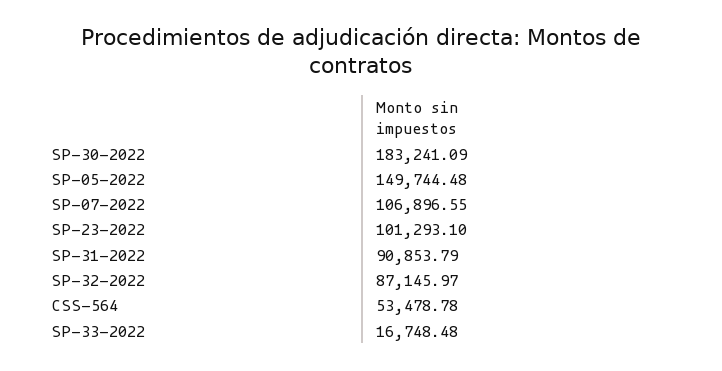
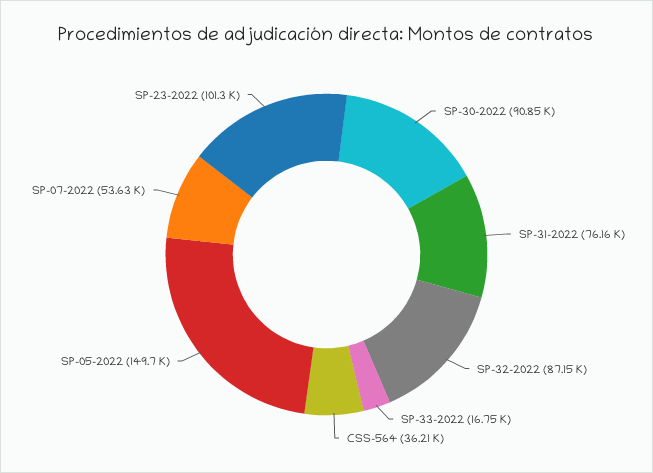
  {
-   "SP-30-2022": 183241.09,
+   "SP-30-2022": 90850,
    "SP-05-2022": 149744.48,
-   "SP-07-2022": 106896.55,
+   "SP-07-2022": 53630,
    "SP-23-2022": 101293.1,
-   "SP-31-2022": 90853.79,
+   "SP-31-2022": 76160,
    "SP-32-2022": 87145.97,
-   "CSS-564": 53478.78,
+   "CSS-564": 36210,
    "SP-33-2022": 16748.48
  }

